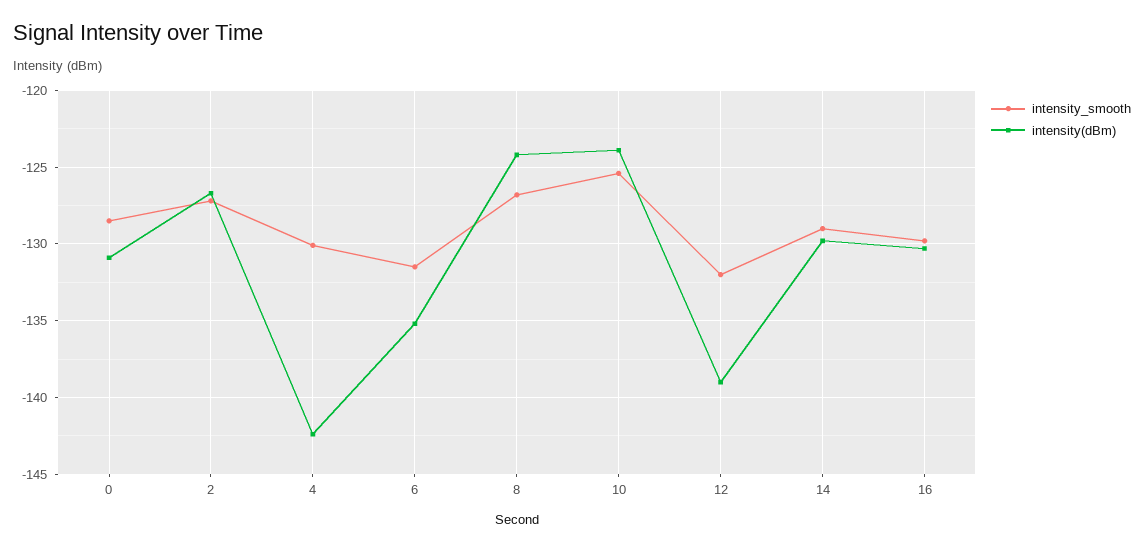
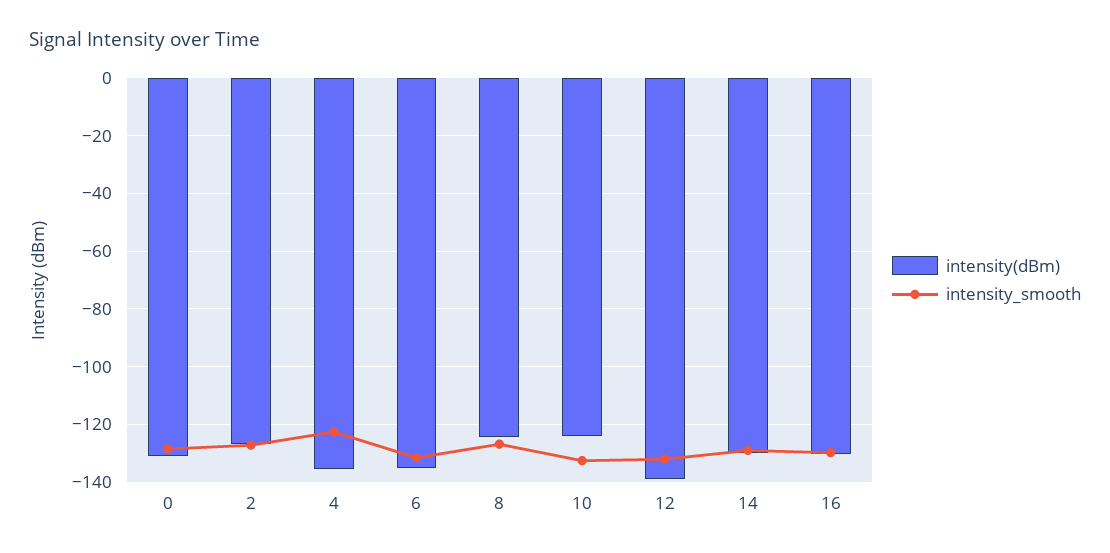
  {
    "intensity_smooth": {
      "0": -128.5,
      "2": -127,
-     "4": -130,
+     "4": -122.5,
      "6": -131.5,
      "8": -127,
-     "10": -125.5,
+     "10": -132.5,
      "12": -132,
      "14": -129,
      "16": -130
    },
    "intensity(dBm)": {
      "0": -131,
      "2": -126.5,
-     "4": -142.5,
+     "4": -135,
      "6": -135,
      "8": -124,
      "10": -124,
      "12": -139,
      "14": -130,
      "16": -130.5
    }
  }

